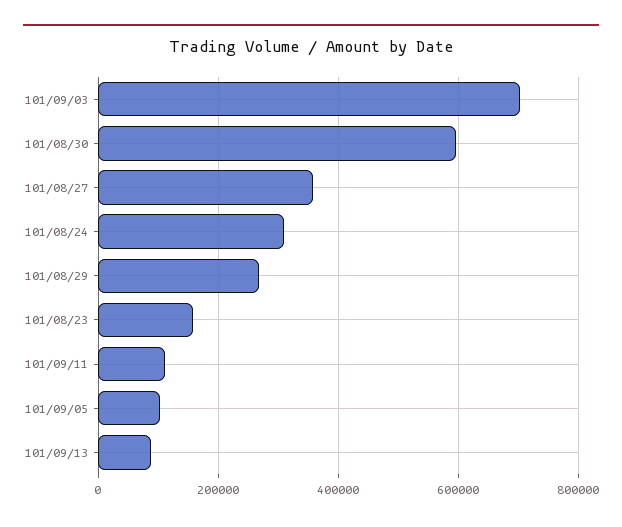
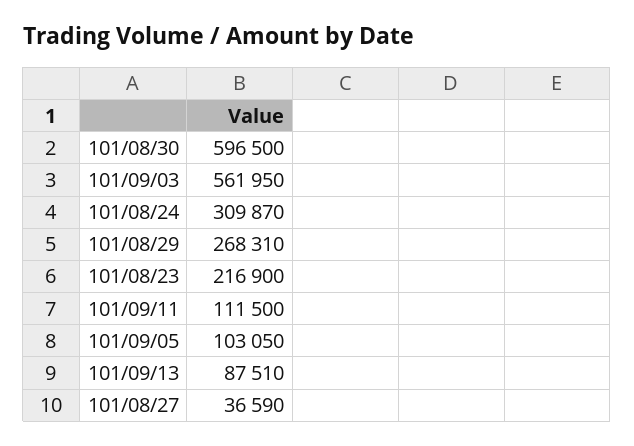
  {
-   "101/09/03": 700000,
+   "101/09/03": 561950,
    "101/08/30": 596500,
-   "101/08/27": 360000,
+   "101/08/27": 36590,
    "101/08/24": 309870,
    "101/08/29": 268310,
-   "101/08/23": 160000,
+   "101/08/23": 216900,
    "101/09/11": 111500,
    "101/09/05": 103050,
    "101/09/13": 87510
  }

